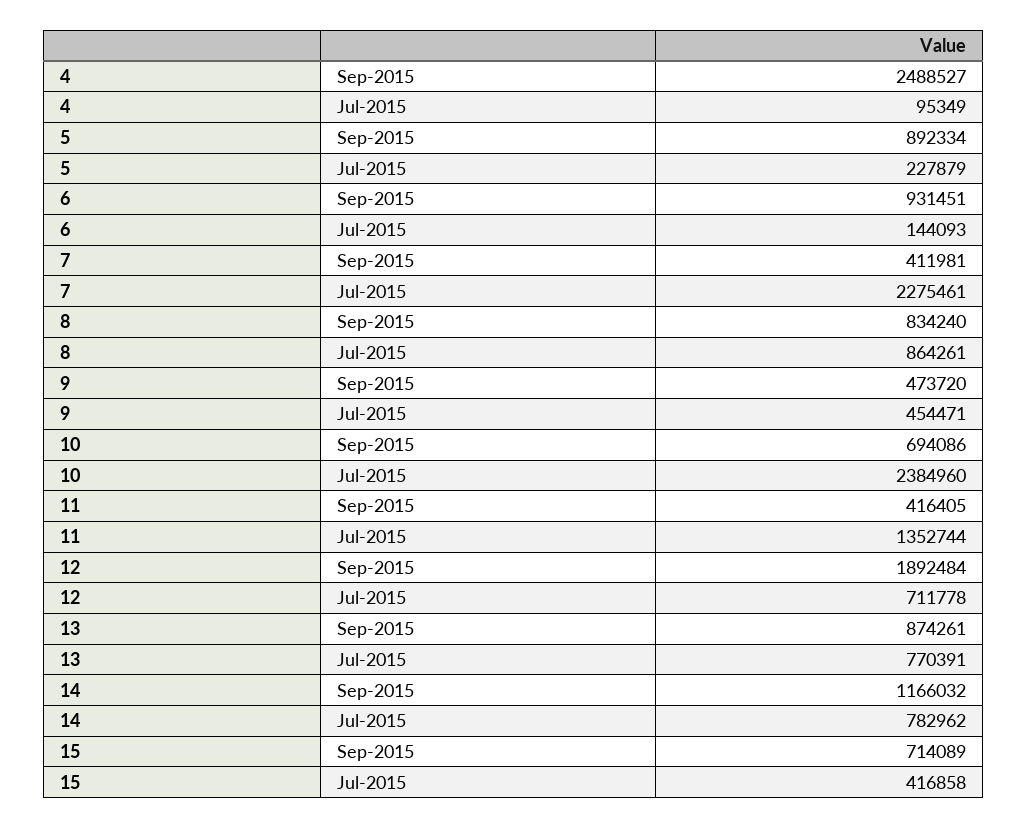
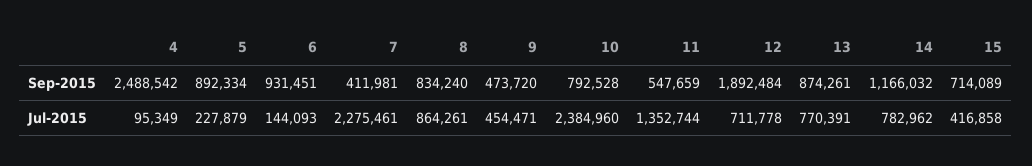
  {
    "4": {
-     "Sep-2015": 2488527,
+     "Sep-2015": 2488542,
      "Jul-2015": 95349
    },
    "5": {
      "Sep-2015": 892334,
      "Jul-2015": 227879
    },
    "6": {
      "Sep-2015": 931451,
      "Jul-2015": 144093
    },
    "7": {
      "Sep-2015": 411981,
      "Jul-2015": 2275461
    },
    "8": {
      "Sep-2015": 834240,
      "Jul-2015": 864261
    },
    "9": {
      "Sep-2015": 473720,
      "Jul-2015": 454471
    },
    "10": {
-     "Sep-2015": 694086,
+     "Sep-2015": 792528,
      "Jul-2015": 2384960
    },
    "11": {
-     "Sep-2015": 416405,
+     "Sep-2015": 547659,
      "Jul-2015": 1352744
    },
    "12": {
      "Sep-2015": 1892484,
      "Jul-2015": 711778
    },
    "13": {
      "Sep-2015": 874261,
      "Jul-2015": 770391
    },
    "14": {
      "Sep-2015": 1166032,
      "Jul-2015": 782962
    },
    "15": {
      "Sep-2015": 714089,
      "Jul-2015": 416858
    }
  }

